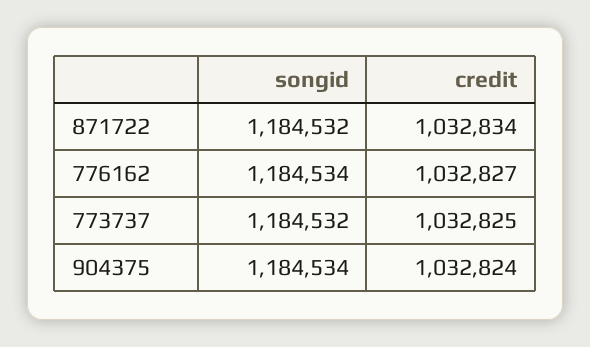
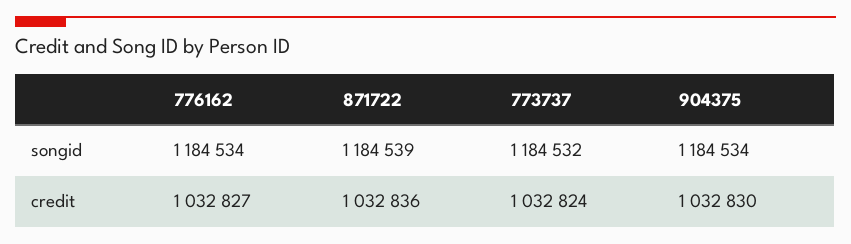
  {
    "songid": {
-     "871722": 1184532,
+     "871722": 1184539,
      "776162": 1184534,
      "773737": 1184532,
      "904375": 1184534
    },
    "credit": {
-     "871722": 1032834,
+     "871722": 1032836,
      "776162": 1032827,
-     "773737": 1032825,
+     "773737": 1032824,
-     "904375": 1032824
+     "904375": 1032830
    }
  }

